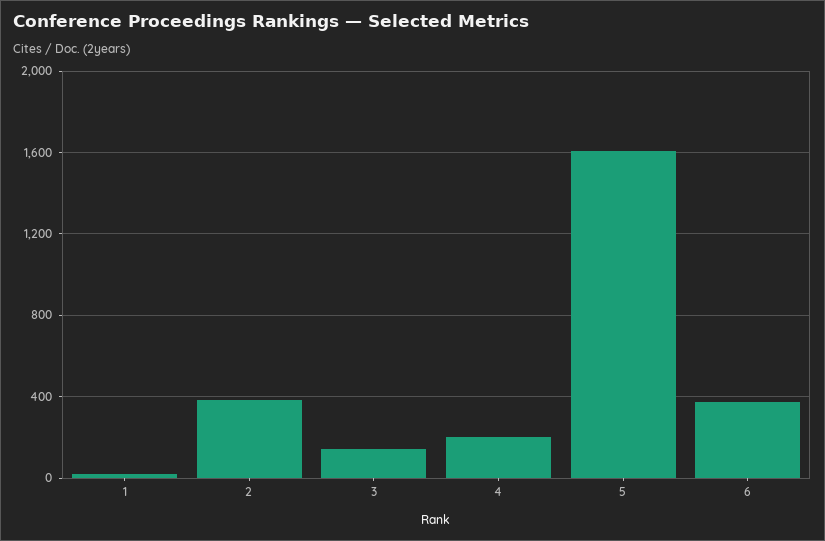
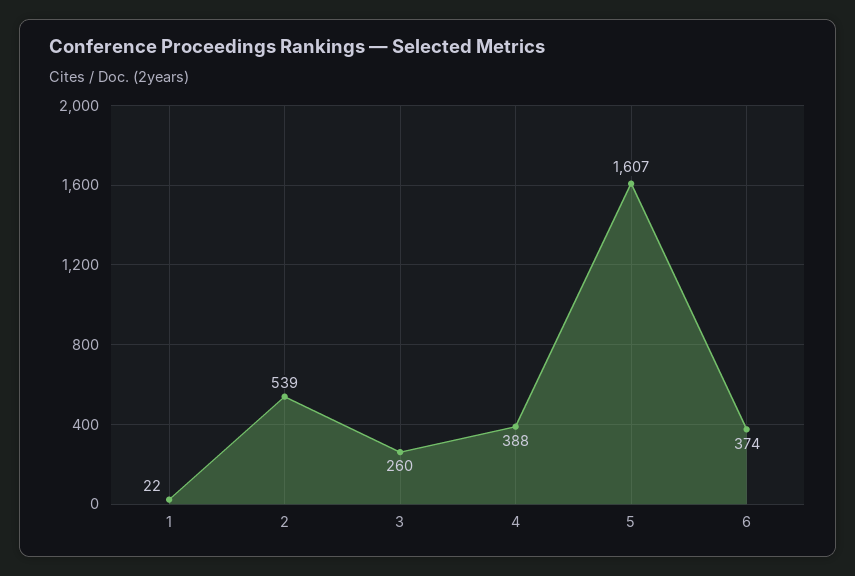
  {
    "1": 22,
-   "2": 400,
+   "2": 539,
-   "3": 150,
+   "3": 260,
-   "4": 200,
+   "4": 388,
    "5": 1607,
    "6": 374
  }

